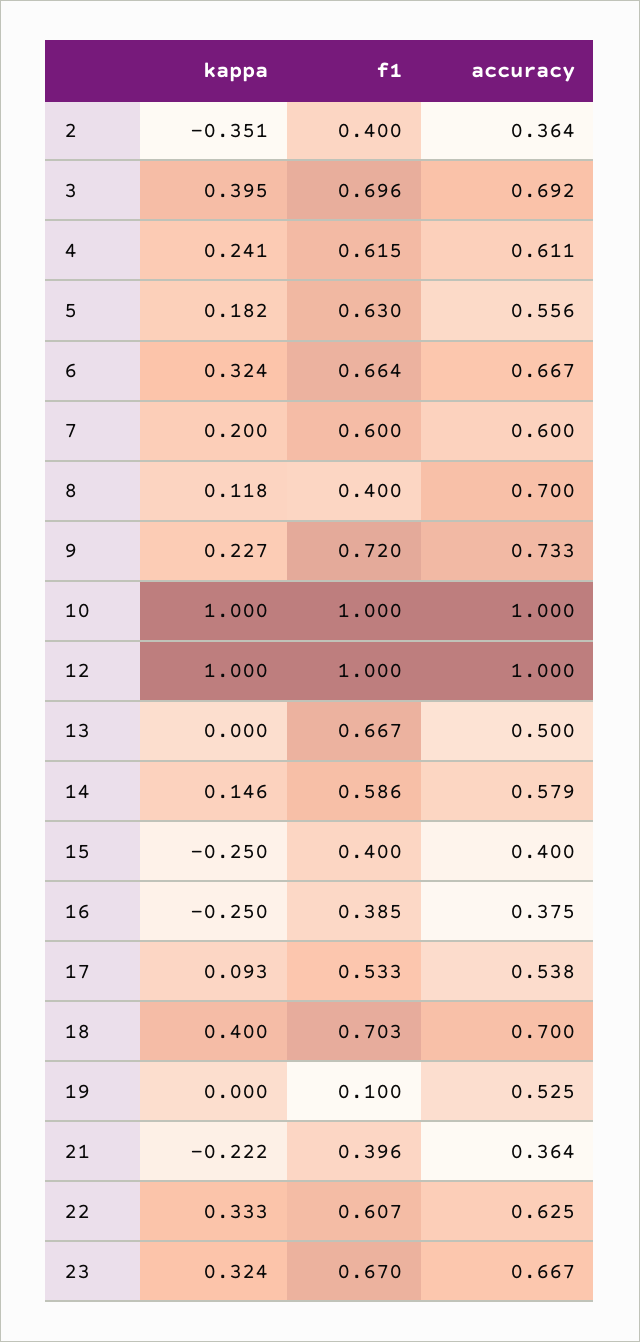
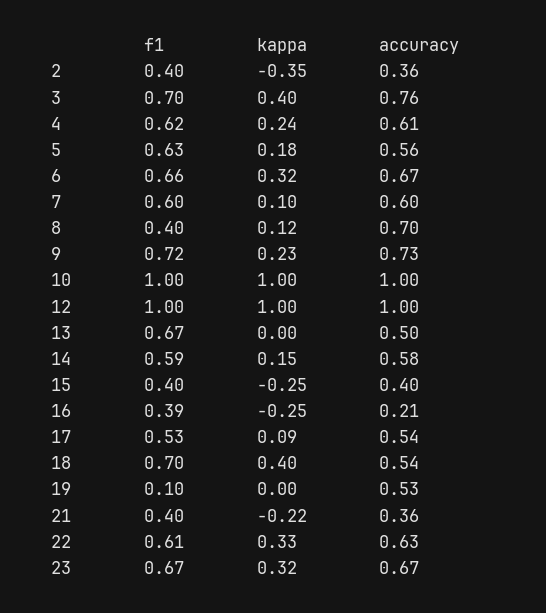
  {
    "kappa": {
      "2": -0.351,
      "3": 0.395,
      "4": 0.241,
      "5": 0.182,
      "6": 0.324,
-     "7": 0.2,
+     "7": 0.1,
      "8": 0.118,
      "9": 0.227,
      "10": 1,
      "12": 1,
      "13": 0,
      "14": 0.146,
      "15": -0.25,
      "16": -0.25,
      "17": 0.093,
      "18": 0.4,
      "19": 0,
      "21": -0.222,
      "22": 0.333,
      "23": 0.324
    },
    "f1": {
      "2": 0.4,
      "3": 0.696,
      "4": 0.615,
      "5": 0.63,
      "6": 0.664,
      "7": 0.6,
      "8": 0.4,
      "9": 0.72,
      "10": 1,
      "12": 1,
      "13": 0.667,
      "14": 0.586,
      "15": 0.4,
      "16": 0.385,
      "17": 0.533,
      "18": 0.703,
      "19": 0.1,
      "21": 0.396,
      "22": 0.607,
      "23": 0.67
    },
    "accuracy": {
      "2": 0.364,
-     "3": 0.692,
+     "3": 0.76,
      "4": 0.611,
      "5": 0.556,
      "6": 0.667,
      "7": 0.6,
      "8": 0.7,
      "9": 0.733,
      "10": 1,
      "12": 1,
      "13": 0.5,
      "14": 0.579,
      "15": 0.4,
-     "16": 0.375,
+     "16": 0.21,
      "17": 0.538,
-     "18": 0.7,
+     "18": 0.54,
      "19": 0.525,
      "21": 0.364,
      "22": 0.625,
      "23": 0.667
    }
  }

